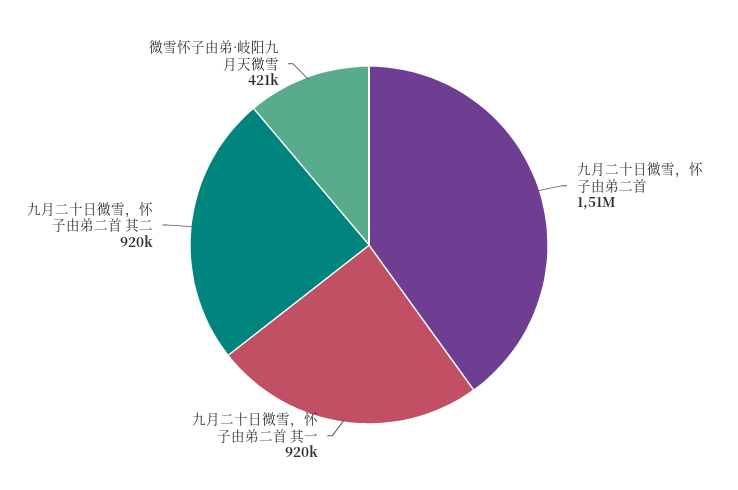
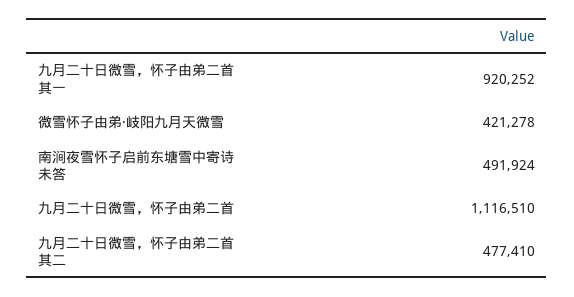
  {
-   "九月二十日微雪，怀子由弟二首": 1510000,
+   "九月二十日微雪，怀子由弟二首": 1116510,
    "九月二十日微雪，怀子由弟二首 其一": 920252,
-   "九月二十日微雪，怀子由弟二首 其二": 920000,
+   "九月二十日微雪，怀子由弟二首 其二": 477410,
-   "微雪怀子由弟·岐阳九月天微雪": 421278
+   "微雪怀子由弟·岐阳九月天微雪": 421278,
+   "南涧夜雪怀子启前东塘雪中寄诗未答": 491924
  }

